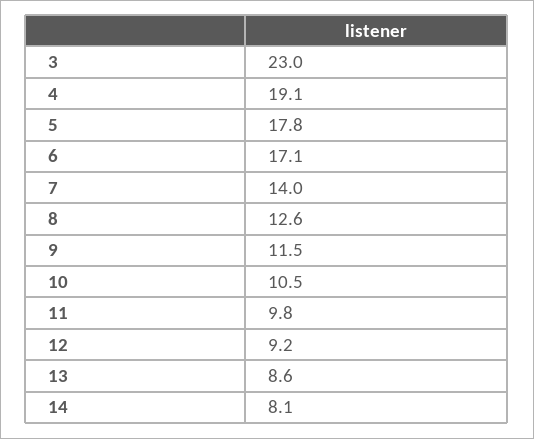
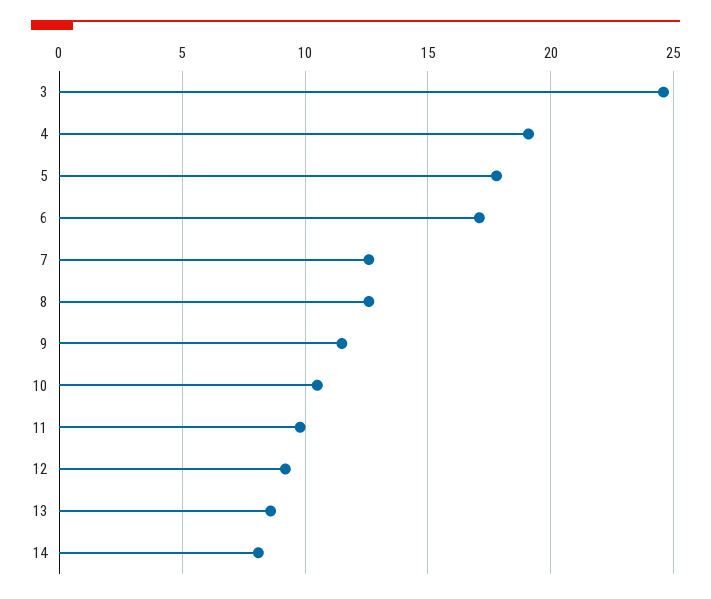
  {
-   "3": 23,
+   "3": 24.5,
    "4": 19.1,
    "5": 17.8,
    "6": 17.1,
-   "7": 14,
+   "7": 12.5,
    "8": 12.6,
    "9": 11.5,
    "10": 10.5,
    "11": 9.8,
    "12": 9.2,
    "13": 8.6,
    "14": 8.1
  }

